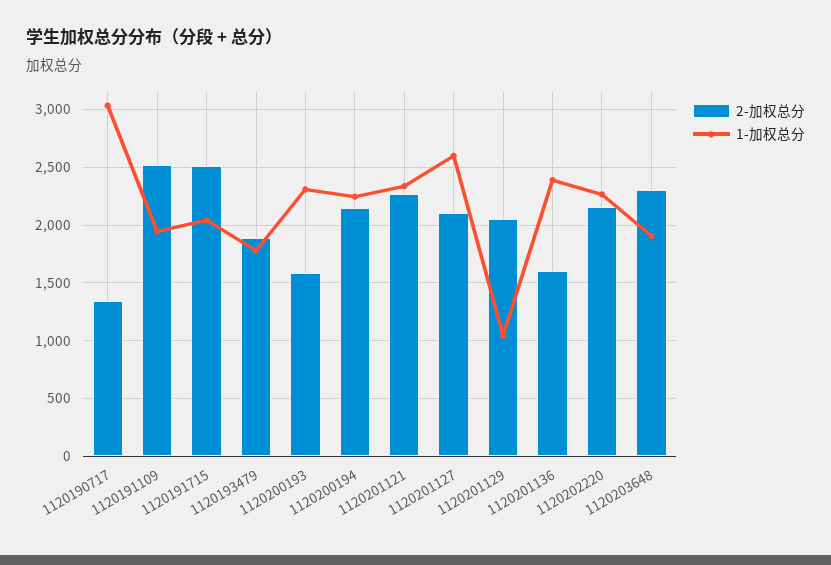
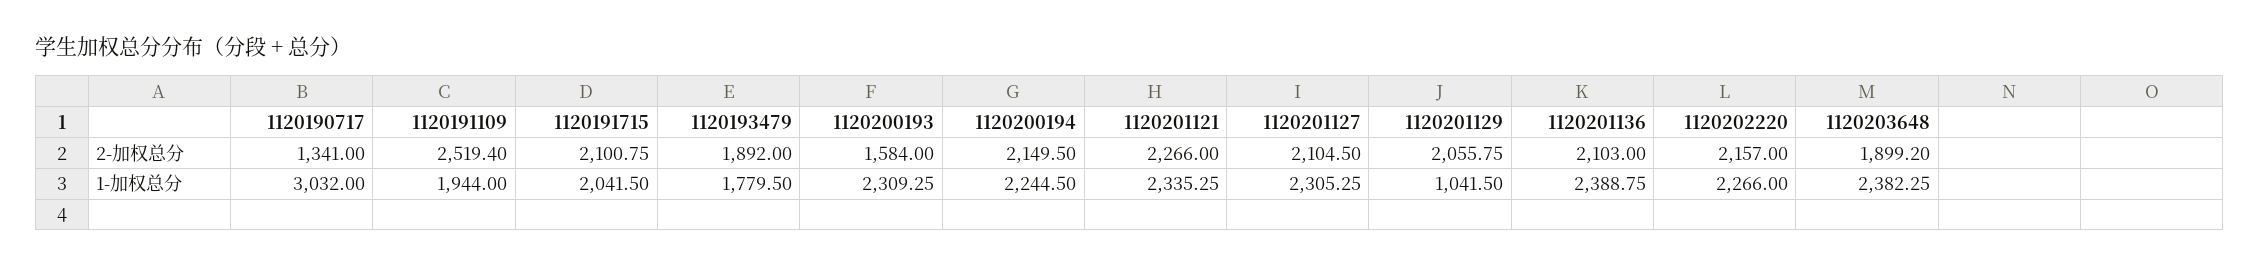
  {
    "2-加权总分": {
      "1120190717": 1341,
      "1120191109": 2519.4,
-     "1120191715": 2500,
+     "1120191715": 2100.75,
      "1120193479": 1892,
      "1120200193": 1584,
      "1120200194": 2149.5,
      "1120201121": 2266,
      "1120201127": 2104.5,
      "1120201129": 2055.75,
-     "1120201136": 1600,
+     "1120201136": 2103,
      "1120202220": 2157,
-     "1120203648": 2300
+     "1120203648": 1899.2
    },
    "1-加权总分": {
      "1120190717": 3032,
      "1120191109": 1944,
      "1120191715": 2041.5,
      "1120193479": 1779.5,
      "1120200193": 2309.25,
      "1120200194": 2244.5,
      "1120201121": 2335.25,
-     "1120201127": 2600,
+     "1120201127": 2305.25,
      "1120201129": 1041.5,
      "1120201136": 2388.75,
      "1120202220": 2266,
-     "1120203648": 1900
+     "1120203648": 2382.25
    }
  }

